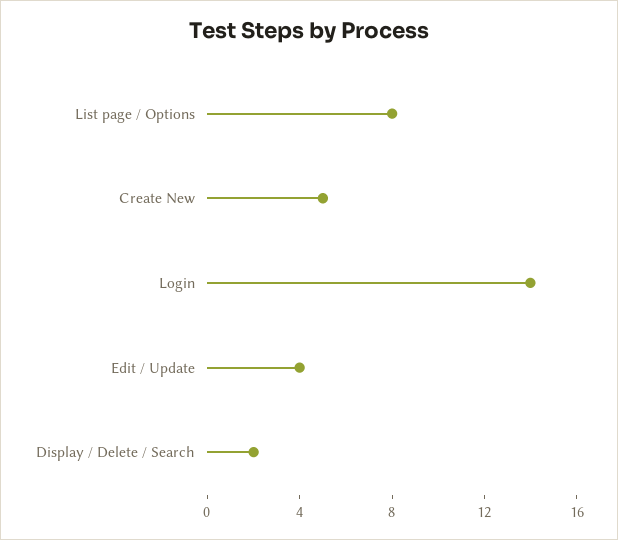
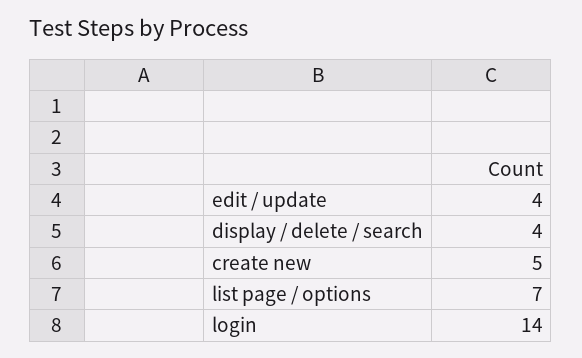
  {
-   "List page / Options": 8,
+   "List page / Options": 7,
    "Create New": 5,
    "Login": 14,
    "Edit / Update": 4,
-   "Display / Delete / Search": 2
+   "Display / Delete / Search": 4
  }

